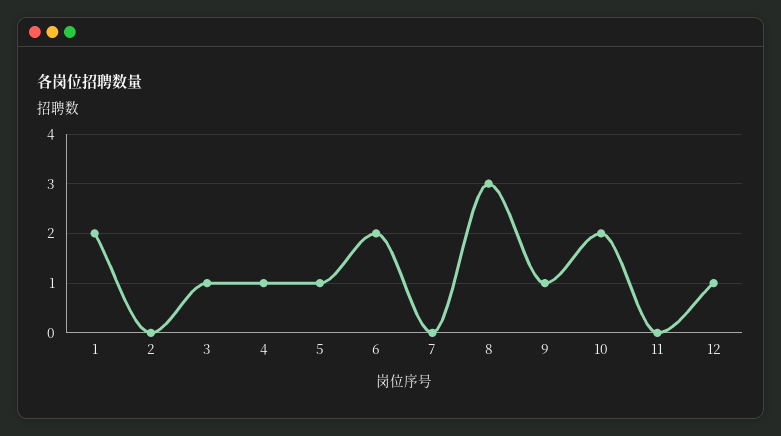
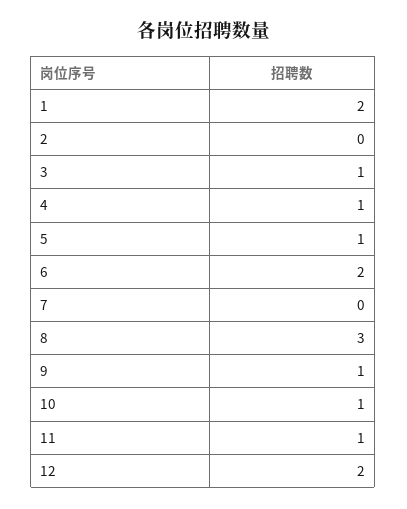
  {
    "1": 2,
    "2": 0,
    "3": 1,
    "4": 1,
    "5": 1,
    "6": 2,
    "7": 0,
    "8": 3,
    "9": 1,
-   "10": 2,
+   "10": 1,
-   "11": 0,
+   "11": 1,
-   "12": 1
+   "12": 2
  }

